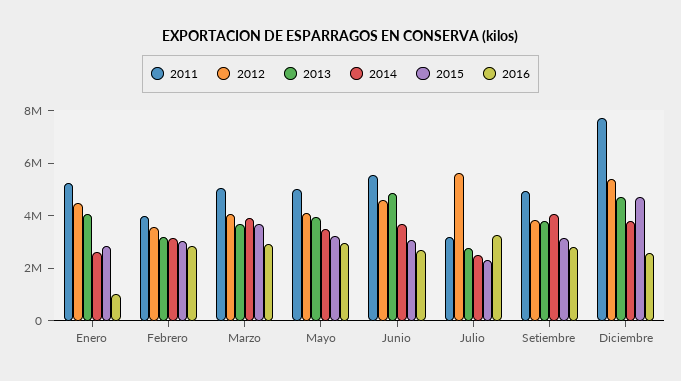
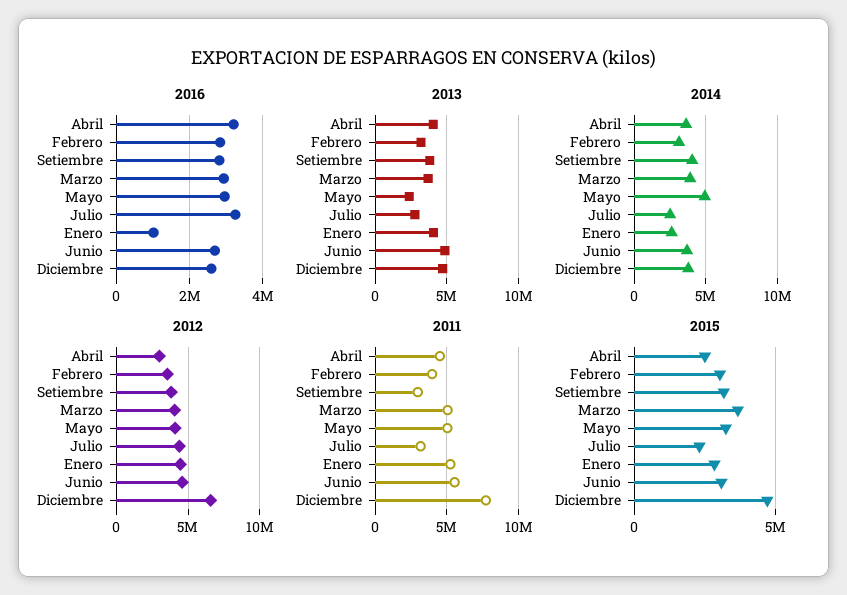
  {
    "2011": {
      "Enero": 5000000,
      "Febrero": 4000000,
      "Marzo": 5000000,
      "Mayo": 5000000,
      "Junio": 5500000,
      "Julio": 3000000,
-     "Setiembre": 5000000,
+     "Setiembre": 3000000,
-     "Diciembre": 7500000
+     "Diciembre": 7500000,
+     "Abril": 4500000
    },
    "2012": {
      "Enero": 4500000,
      "Febrero": 3500000,
      "Marzo": 4000000,
      "Mayo": 4000000,
      "Junio": 4500000,
-     "Julio": 5500000,
+     "Julio": 4500000,
      "Setiembre": 4000000,
-     "Diciembre": 5500000
+     "Diciembre": 6500000,
+     "Abril": 3000000
    },
    "2013": {
      "Enero": 4000000,
      "Febrero": 3000000,
      "Marzo": 3500000,
-     "Mayo": 4000000,
+     "Mayo": 2500000,
      "Junio": 5000000,
      "Julio": 3000000,
      "Setiembre": 4000000,
-     "Diciembre": 4500000
+     "Diciembre": 4500000,
+     "Abril": 4000000
    },
    "2014": {
      "Enero": 2500000,
      "Febrero": 3000000,
      "Marzo": 4000000,
-     "Mayo": 3500000,
+     "Mayo": 5000000,
      "Junio": 3500000,
      "Julio": 2500000,
      "Setiembre": 4000000,
-     "Diciembre": 4000000
+     "Diciembre": 4000000,
+     "Abril": 3500000
    },
    "2015": {
      "Enero": 3000000,
      "Febrero": 3000000,
      "Marzo": 3500000,
      "Mayo": 3000000,
      "Junio": 3000000,
      "Julio": 2500000,
      "Setiembre": 3000000,
-     "Diciembre": 4500000
+     "Diciembre": 4500000,
+     "Abril": 2500000
    },
    "2016": {
      "Enero": 1000000,
      "Febrero": 2800000,
      "Marzo": 3000000,
      "Mayo": 3000000,
      "Junio": 2600000,
      "Julio": 3200000,
      "Setiembre": 2800000,
-     "Diciembre": 2600000
+     "Diciembre": 2600000,
+     "Abril": 3200000
    }
  }

